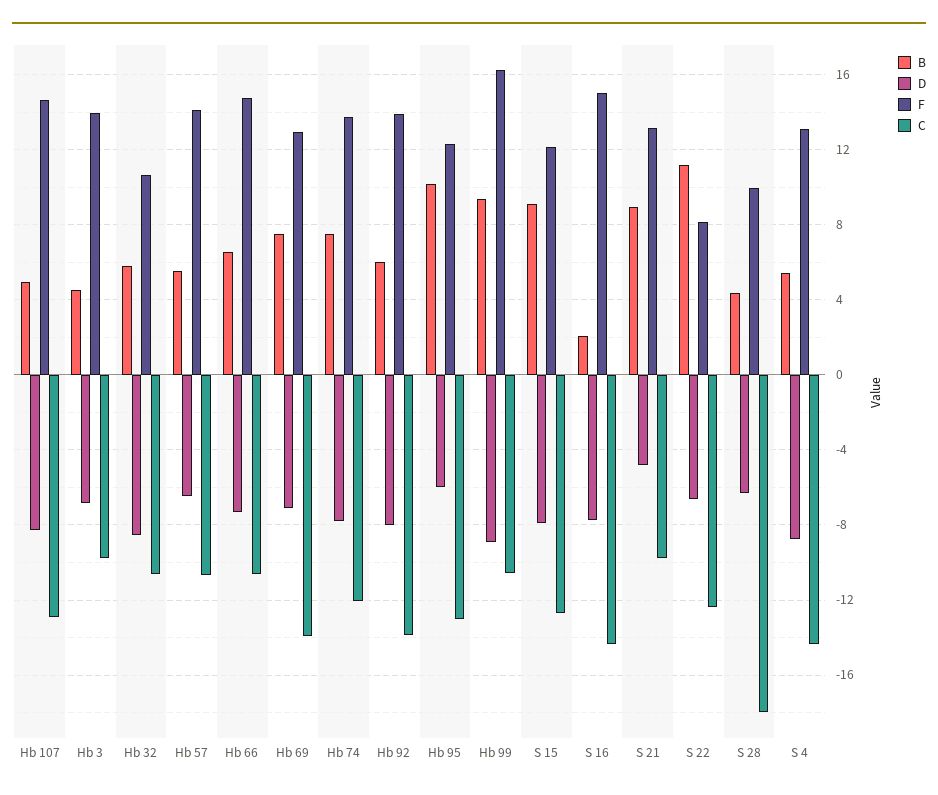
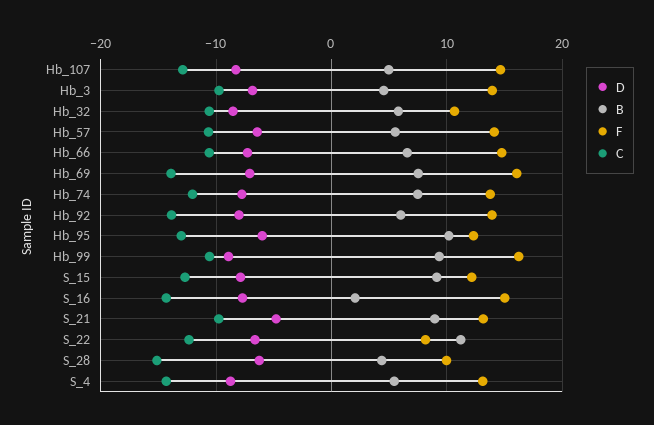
  {
    "B": {
      "Hb 107": 5,
      "Hb 3": 4.5,
      "Hb 32": 6,
      "Hb 57": 5.5,
      "Hb 66": 6.5,
      "Hb 69": 7.5,
      "Hb 74": 7.5,
      "Hb 92": 6,
      "Hb 95": 10,
      "Hb 99": 9.5,
      "S 15": 9,
      "S 16": 2,
      "S 21": 9,
      "S 22": 11,
      "S 28": 4.5,
      "S 4": 5.5
    },
    "D": {
      "Hb 107": -8.5,
      "Hb 3": -7,
      "Hb 32": -8.5,
      "Hb 57": -6.5,
      "Hb 66": -7.5,
      "Hb 69": -7,
      "Hb 74": -8,
      "Hb 92": -8,
      "Hb 95": -6,
      "Hb 99": -9,
      "S 15": -8,
      "S 16": -7.5,
      "S 21": -5,
      "S 22": -6.5,
      "S 28": -6.5,
      "S 4": -9
    },
    "F": {
      "Hb 107": 14.5,
      "Hb 3": 14,
      "Hb 32": 10.5,
      "Hb 57": 14,
      "Hb 66": 15,
-     "Hb 69": 13,
+     "Hb 69": 16,
      "Hb 74": 14,
      "Hb 92": 14,
      "Hb 95": 12.5,
      "Hb 99": 16,
      "S 15": 12,
      "S 16": 15,
      "S 21": 13,
      "S 22": 8,
      "S 28": 10,
      "S 4": 13
    },
    "C": {
      "Hb 107": -13,
      "Hb 3": -10,
      "Hb 32": -10.5,
      "Hb 57": -10.5,
      "Hb 66": -10.5,
      "Hb 69": -14,
      "Hb 74": -12,
      "Hb 92": -14,
      "Hb 95": -13,
      "Hb 99": -10.5,
      "S 15": -12.5,
      "S 16": -14.5,
      "S 21": -10,
      "S 22": -12.5,
-     "S 28": -18,
+     "S 28": -15,
      "S 4": -14.5
    }
  }

